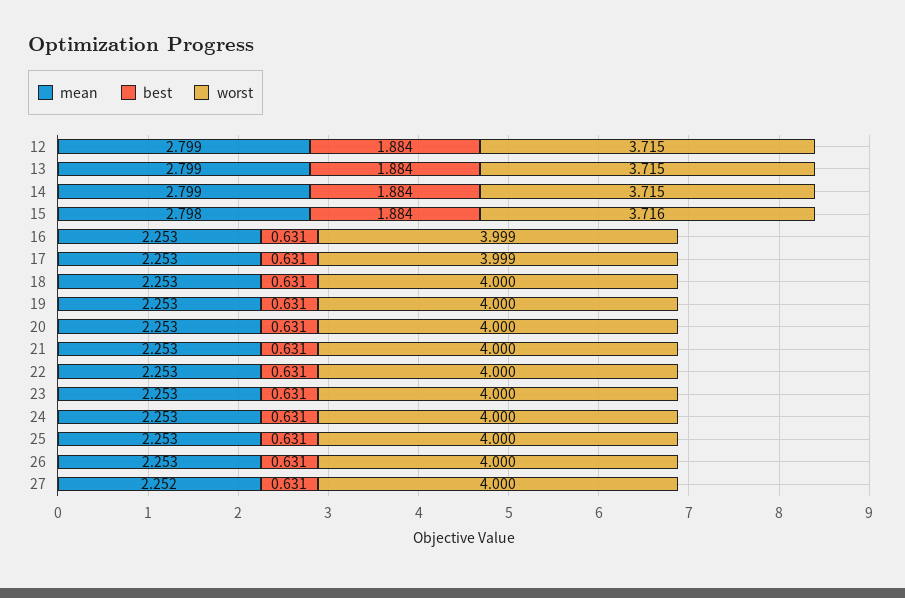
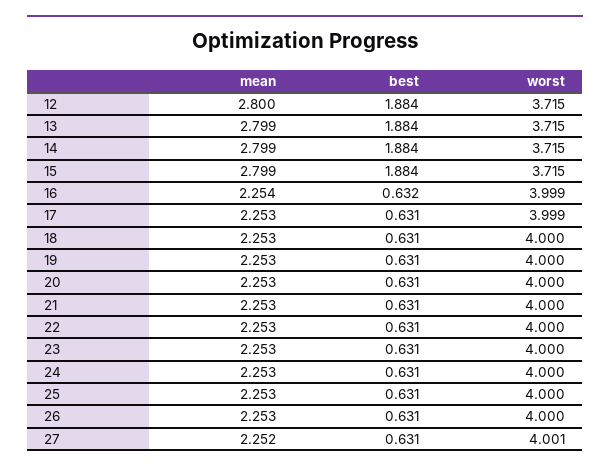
  {
    "mean": {
-     "12": 2.799,
+     "12": 2.8,
      "13": 2.799,
      "14": 2.799,
-     "15": 2.798,
+     "15": 2.799,
-     "16": 2.253,
+     "16": 2.254,
      "17": 2.253,
      "18": 2.253,
      "19": 2.253,
      "20": 2.253,
      "21": 2.253,
      "22": 2.253,
      "23": 2.253,
      "24": 2.253,
      "25": 2.253,
      "26": 2.253,
      "27": 2.252
    },
    "best": {
      "12": 1.884,
      "13": 1.884,
      "14": 1.884,
      "15": 1.884,
-     "16": 0.631,
+     "16": 0.632,
      "17": 0.631,
      "18": 0.631,
      "19": 0.631,
      "20": 0.631,
      "21": 0.631,
      "22": 0.631,
      "23": 0.631,
      "24": 0.631,
      "25": 0.631,
      "26": 0.631,
      "27": 0.631
    },
    "worst": {
      "12": 3.715,
      "13": 3.715,
      "14": 3.715,
-     "15": 3.716,
+     "15": 3.715,
      "16": 3.999,
      "17": 3.999,
      "18": 4,
      "19": 4,
      "20": 4,
      "21": 4,
      "22": 4,
      "23": 4,
      "24": 4,
      "25": 4,
      "26": 4,
-     "27": 4
+     "27": 4.001
    }
  }

